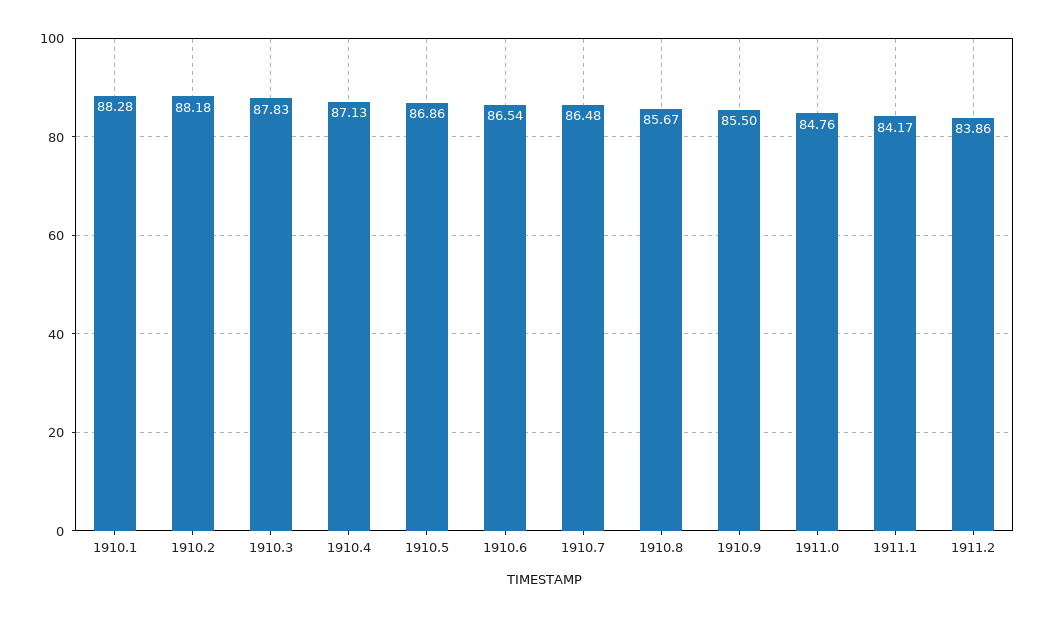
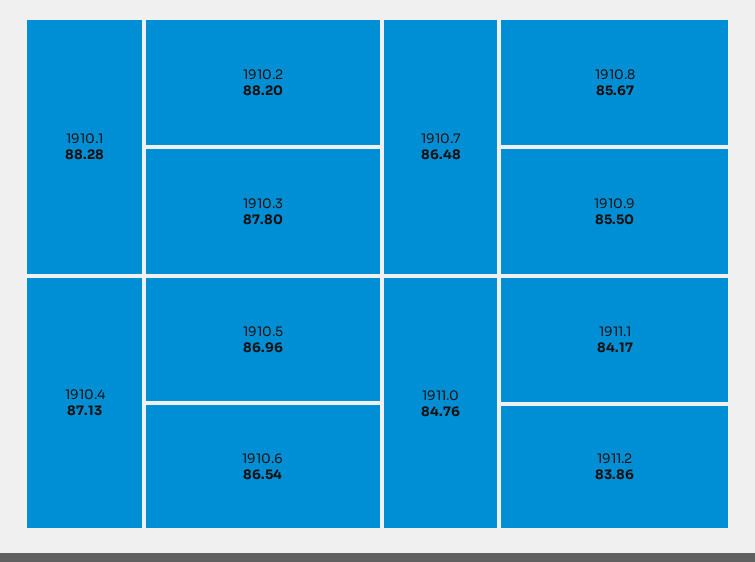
  {
    "1910.1": 88.28,
-   "1910.2": 88.18,
+   "1910.2": 88.2,
-   "1910.3": 87.83,
+   "1910.3": 87.8,
    "1910.4": 87.13,
-   "1910.5": 86.86,
+   "1910.5": 86.96,
    "1910.6": 86.54,
    "1910.7": 86.48,
    "1910.8": 85.67,
    "1910.9": 85.5,
    "1911.0": 84.76,
    "1911.1": 84.17,
    "1911.2": 83.86
  }

